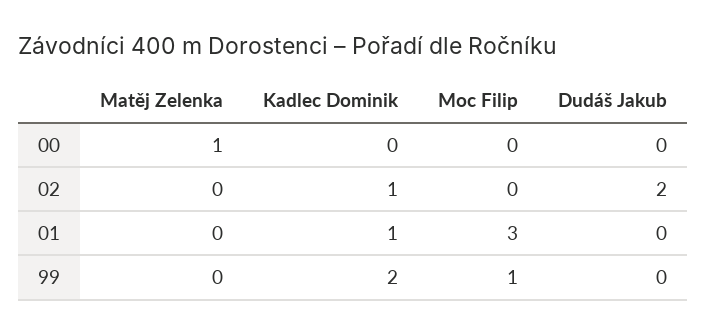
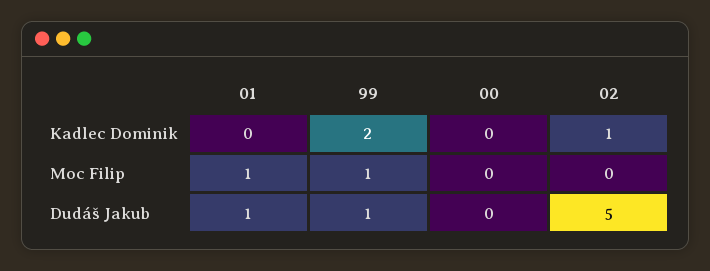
  {
-   "Matěj Zelenka": {
-     "00": 1,
-     "02": 0,
-     "01": 0,
-     "99": 0
-   },
    "Kadlec Dominik": {
      "00": 0,
      "02": 1,
-     "01": 1,
+     "01": 0,
      "99": 2
    },
    "Moc Filip": {
      "00": 0,
      "02": 0,
-     "01": 3,
+     "01": 1,
      "99": 1
    },
    "Dudáš Jakub": {
      "00": 0,
-     "02": 2,
+     "02": 5,
-     "01": 0,
+     "01": 1,
-     "99": 0
+     "99": 1
    }
  }

